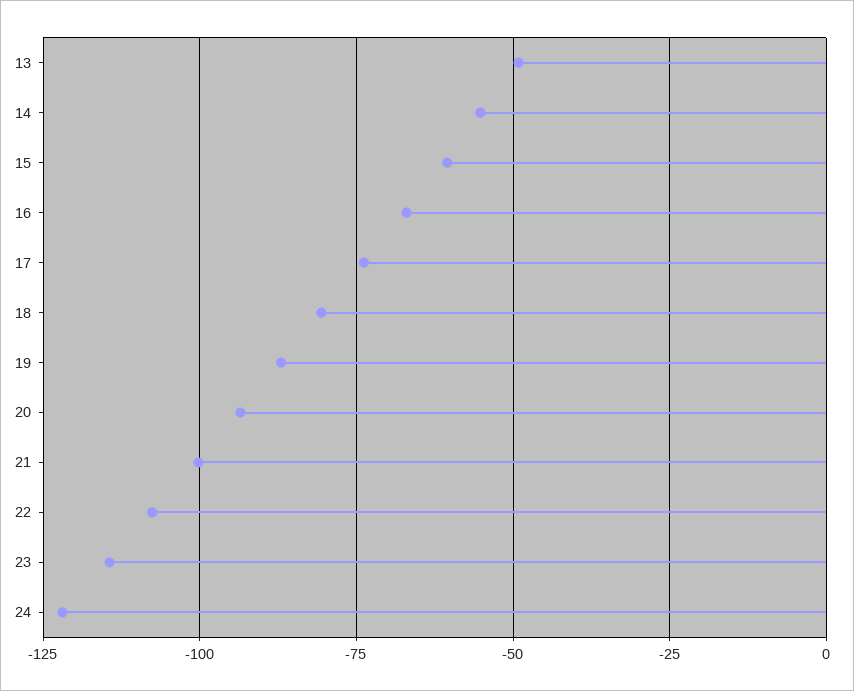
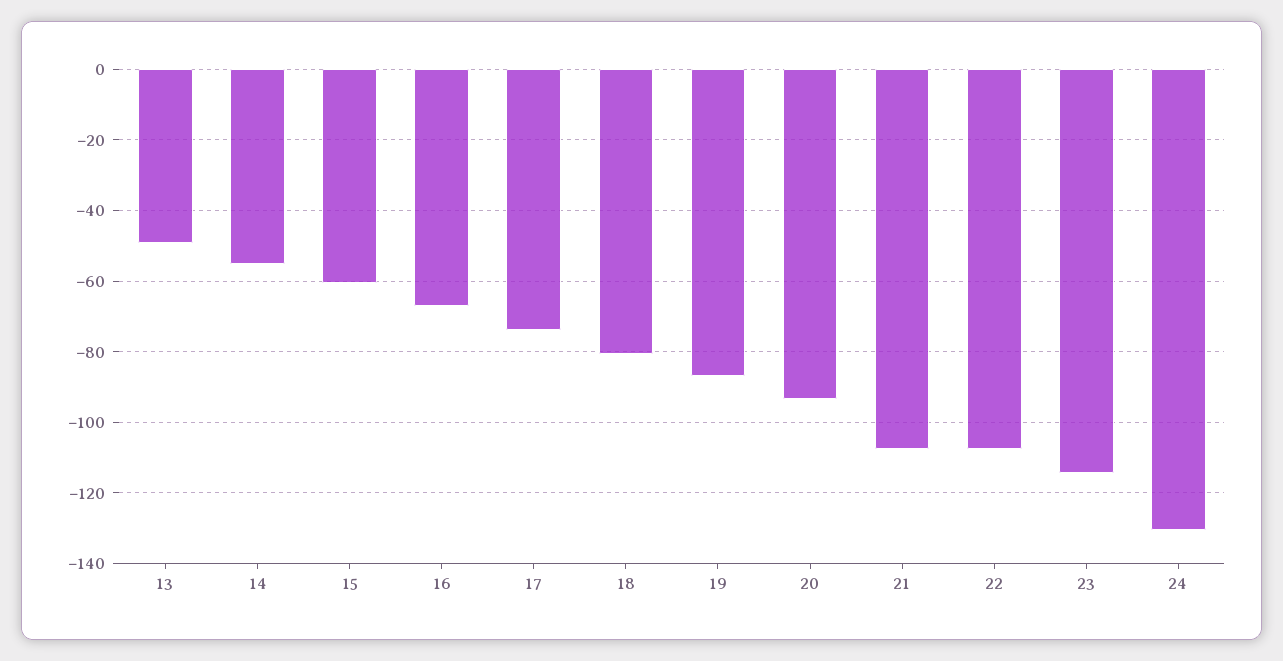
  {
    "13": -50,
    "14": -56,
    "15": -60,
    "16": -68,
    "17": -74,
    "18": -80,
    "19": -88,
    "20": -94,
-   "21": -100,
+   "21": -108,
    "22": -108,
    "23": -114,
-   "24": -122.5
+   "24": -130
  }

